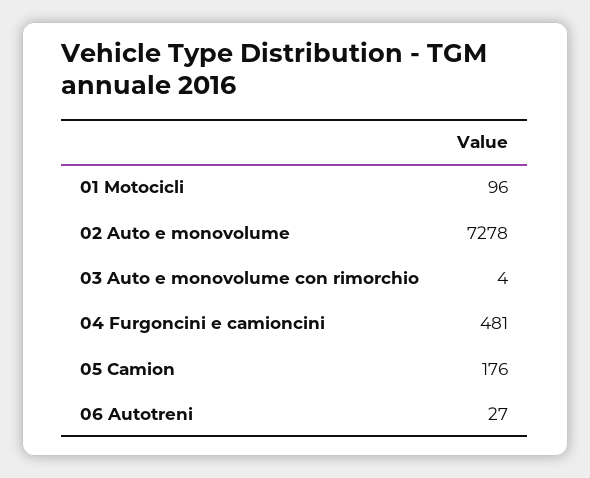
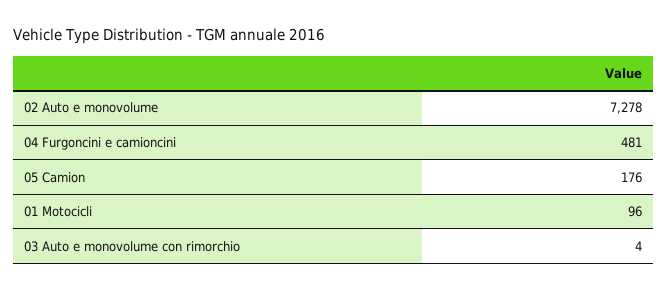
  {
    "01 Motocicli": 96,
    "02 Auto e monovolume": 7278,
    "03 Auto e monovolume con rimorchio": 4,
    "04 Furgoncini e camioncini": 481,
-   "05 Camion": 176,
+   "05 Camion": 176
-   "06 Autotreni": 27
  }

